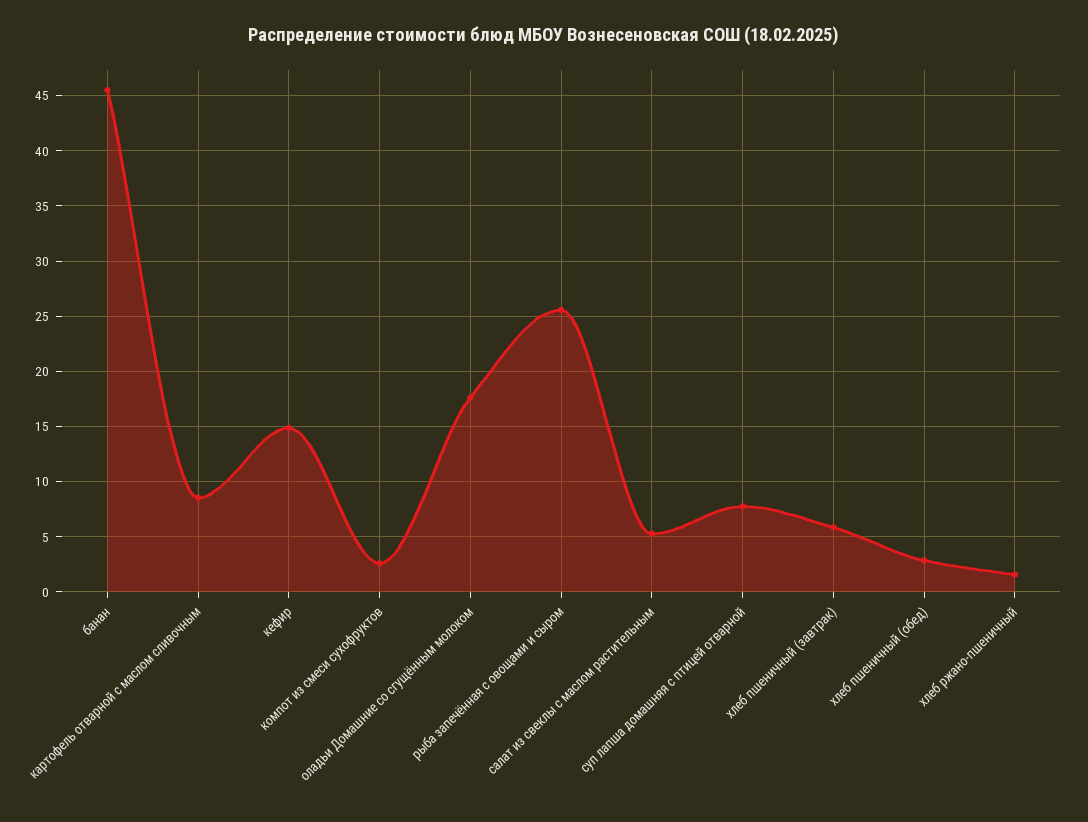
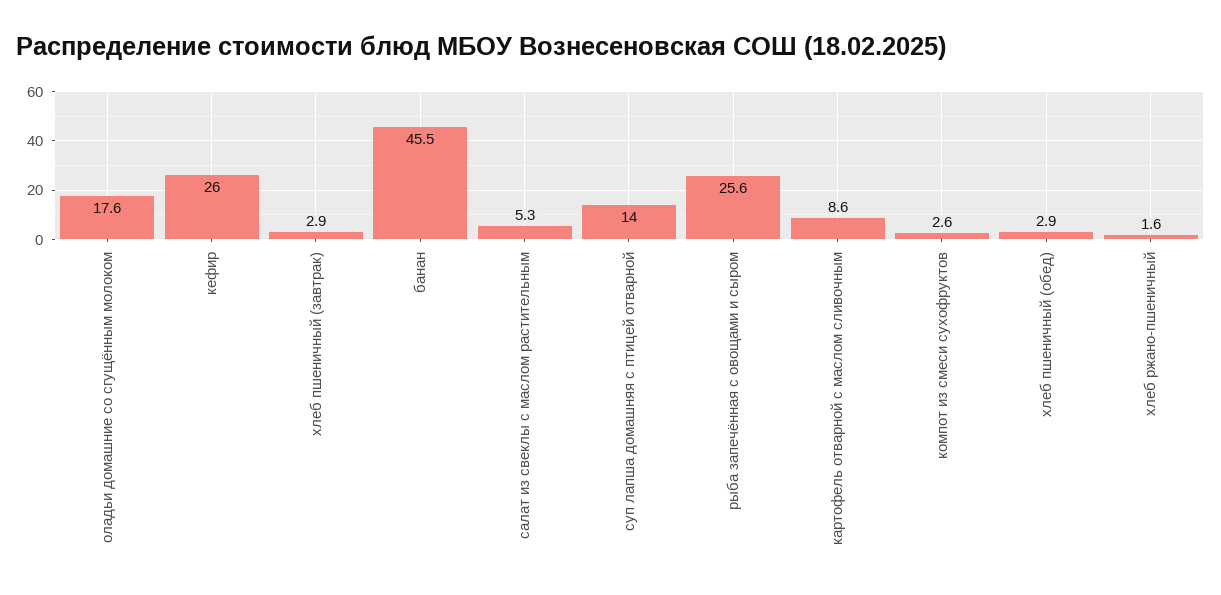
  {
    "банан": 45.5,
    "картофель отварной с маслом сливочным": 8.6,
-   "кефир": 15,
+   "кефир": 26,
    "компот из смеси сухофруктов": 2.6,
    "оладьи Домашние со сгущённым молоком": 17.6,
    "рыба запечённая с овощами и сыром": 25.6,
    "салат из свеклы с маслом растительным": 5.3,
-   "суп лапша домашняя с птицей отварной": 8,
+   "суп лапша домашняя с птицей отварной": 14,
-   "хлеб пшеничный (завтрак)": 6,
+   "хлеб пшеничный (завтрак)": 2.9,
    "хлеб пшеничный (обед)": 2.9,
    "хлеб ржано-пшеничный": 1.6
  }

